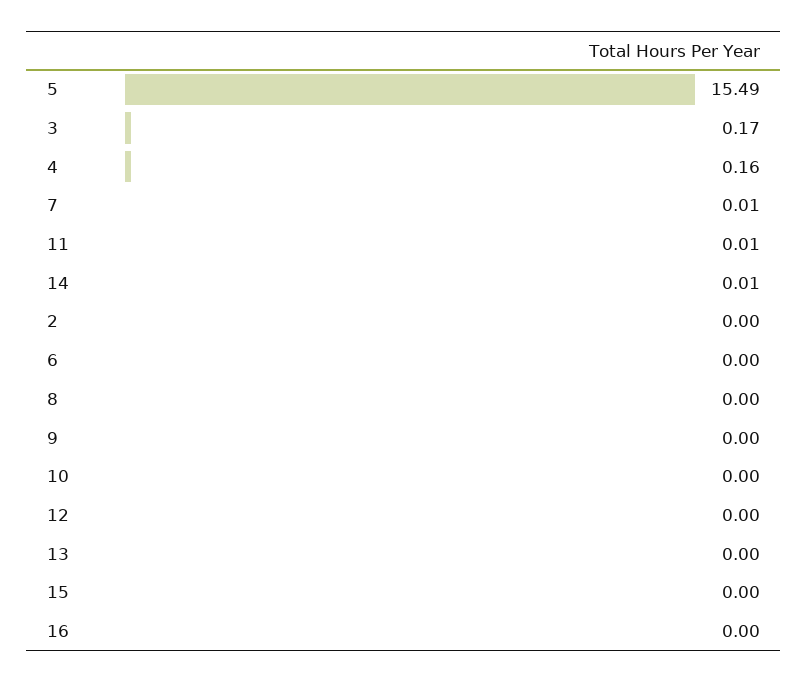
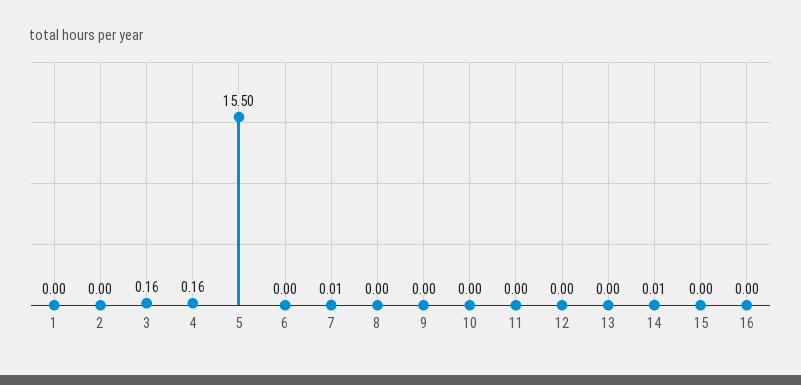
  {
-   "5": 15.49,
+   "5": 15.5,
-   "3": 0.17,
+   "3": 0.16,
    "4": 0.16,
    "7": 0.01,
-   "11": 0.01,
+   "11": 0,
    "14": 0.01,
    "2": 0,
    "6": 0,
    "8": 0,
    "9": 0,
    "10": 0,
    "12": 0,
    "13": 0,
    "15": 0,
-   "16": 0
+   "16": 0,
+   "1": 0
  }

